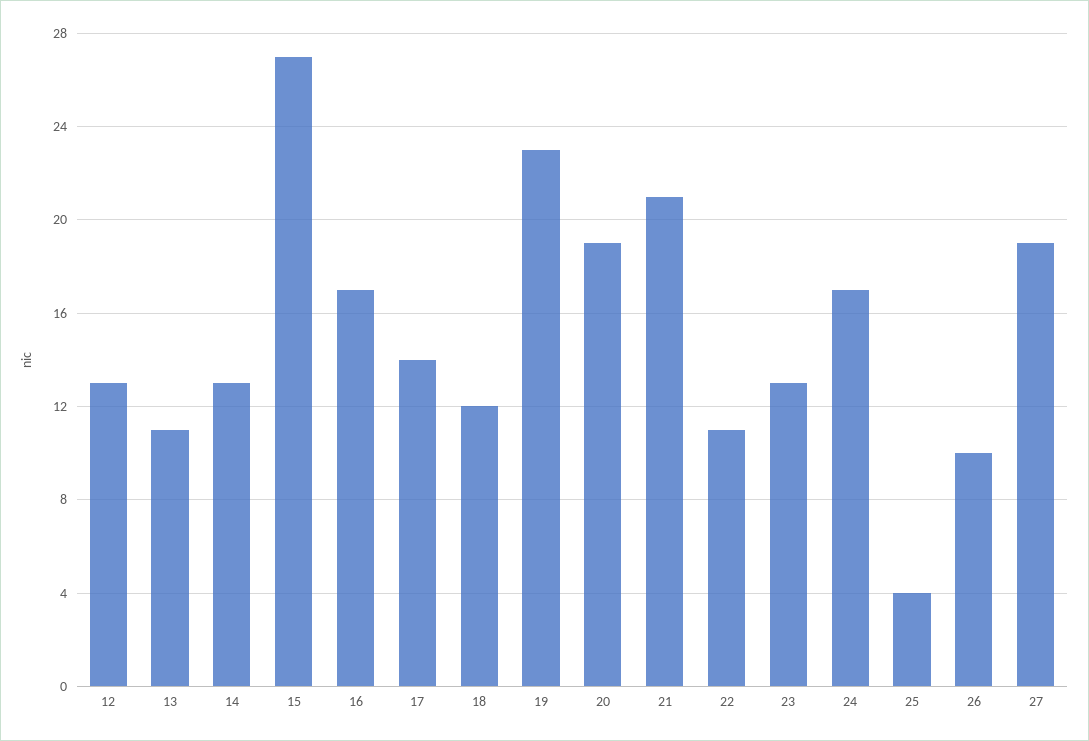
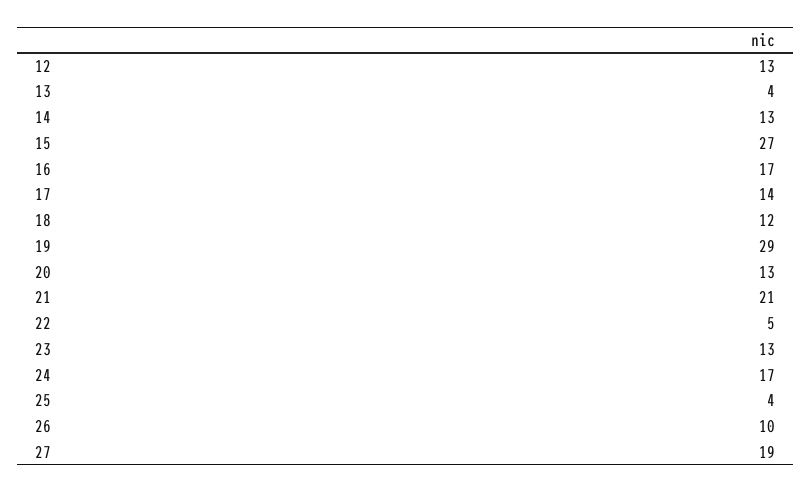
  {
    "12": 13,
-   "13": 11,
+   "13": 4,
    "14": 13,
    "15": 27,
    "16": 17,
    "17": 14,
    "18": 12,
-   "19": 23,
+   "19": 29,
-   "20": 19,
+   "20": 13,
    "21": 21,
-   "22": 11,
+   "22": 5,
    "23": 13,
    "24": 17,
    "25": 4,
    "26": 10,
    "27": 19
  }

